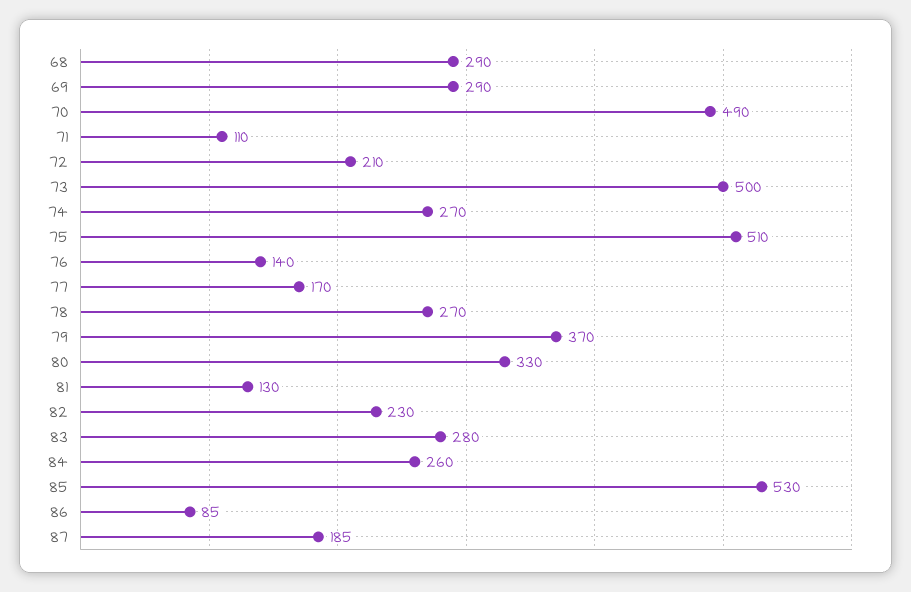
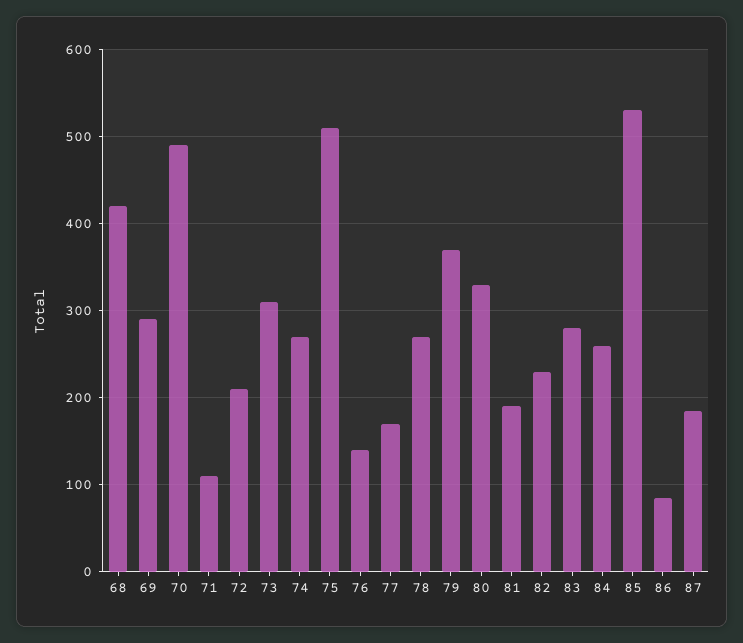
  {
-   "68": 290,
+   "68": 420,
    "69": 290,
    "70": 490,
    "71": 110,
    "72": 210,
-   "73": 500,
+   "73": 310,
    "74": 270,
    "75": 510,
    "76": 140,
    "77": 170,
    "78": 270,
    "79": 370,
    "80": 330,
-   "81": 130,
+   "81": 190,
    "82": 230,
    "83": 280,
    "84": 260,
    "85": 530,
    "86": 85,
    "87": 185
  }

